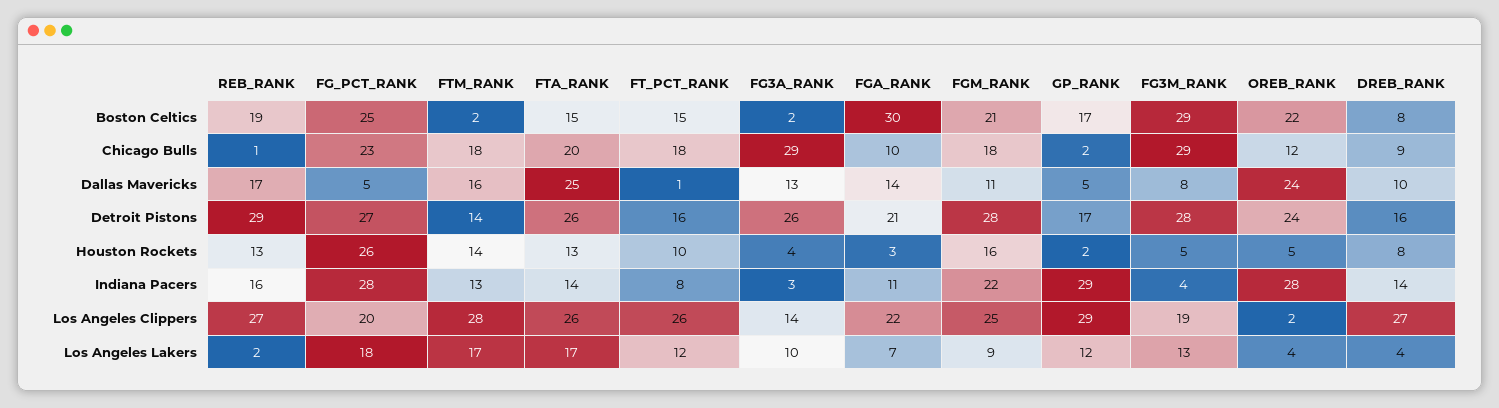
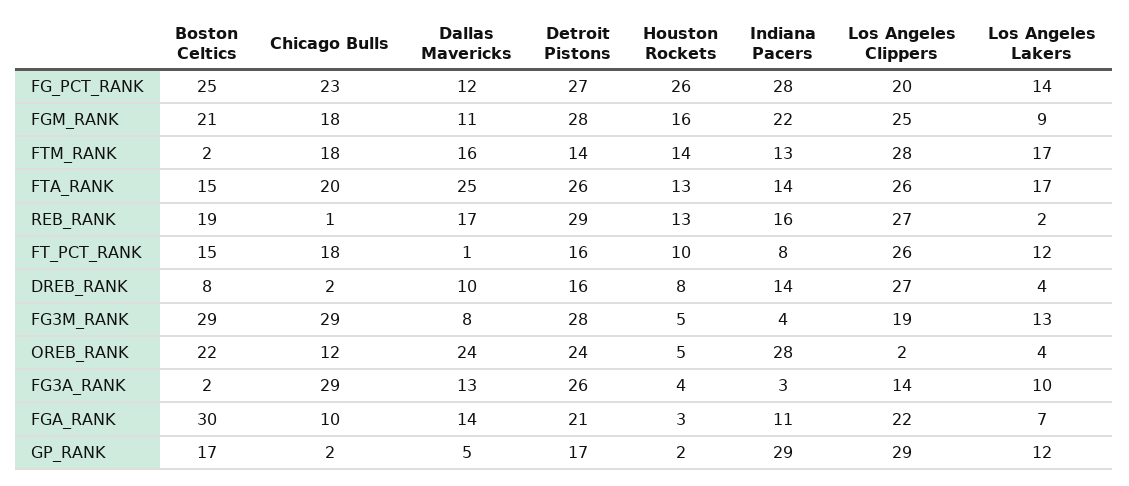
  {
    "REB_RANK": {
      "Boston Celtics": 19,
      "Chicago Bulls": 1,
      "Dallas Mavericks": 17,
      "Detroit Pistons": 29,
      "Houston Rockets": 13,
      "Indiana Pacers": 16,
      "Los Angeles Clippers": 27,
      "Los Angeles Lakers": 2
    },
    "FG_PCT_RANK": {
      "Boston Celtics": 25,
      "Chicago Bulls": 23,
-     "Dallas Mavericks": 5,
+     "Dallas Mavericks": 12,
      "Detroit Pistons": 27,
      "Houston Rockets": 26,
      "Indiana Pacers": 28,
      "Los Angeles Clippers": 20,
-     "Los Angeles Lakers": 18
+     "Los Angeles Lakers": 14
    },
    "FTM_RANK": {
      "Boston Celtics": 2,
      "Chicago Bulls": 18,
      "Dallas Mavericks": 16,
      "Detroit Pistons": 14,
      "Houston Rockets": 14,
      "Indiana Pacers": 13,
      "Los Angeles Clippers": 28,
      "Los Angeles Lakers": 17
    },
    "FTA_RANK": {
      "Boston Celtics": 15,
      "Chicago Bulls": 20,
      "Dallas Mavericks": 25,
      "Detroit Pistons": 26,
      "Houston Rockets": 13,
      "Indiana Pacers": 14,
      "Los Angeles Clippers": 26,
      "Los Angeles Lakers": 17
    },
    "FT_PCT_RANK": {
      "Boston Celtics": 15,
      "Chicago Bulls": 18,
      "Dallas Mavericks": 1,
      "Detroit Pistons": 16,
      "Houston Rockets": 10,
      "Indiana Pacers": 8,
      "Los Angeles Clippers": 26,
      "Los Angeles Lakers": 12
    },
    "FG3A_RANK": {
      "Boston Celtics": 2,
      "Chicago Bulls": 29,
      "Dallas Mavericks": 13,
      "Detroit Pistons": 26,
      "Houston Rockets": 4,
      "Indiana Pacers": 3,
      "Los Angeles Clippers": 14,
      "Los Angeles Lakers": 10
    },
    "FGA_RANK": {
      "Boston Celtics": 30,
      "Chicago Bulls": 10,
      "Dallas Mavericks": 14,
      "Detroit Pistons": 21,
      "Houston Rockets": 3,
      "Indiana Pacers": 11,
      "Los Angeles Clippers": 22,
      "Los Angeles Lakers": 7
    },
    "FGM_RANK": {
      "Boston Celtics": 21,
      "Chicago Bulls": 18,
      "Dallas Mavericks": 11,
      "Detroit Pistons": 28,
      "Houston Rockets": 16,
      "Indiana Pacers": 22,
      "Los Angeles Clippers": 25,
      "Los Angeles Lakers": 9
    },
    "GP_RANK": {
      "Boston Celtics": 17,
      "Chicago Bulls": 2,
      "Dallas Mavericks": 5,
      "Detroit Pistons": 17,
      "Houston Rockets": 2,
      "Indiana Pacers": 29,
      "Los Angeles Clippers": 29,
      "Los Angeles Lakers": 12
    },
    "FG3M_RANK": {
      "Boston Celtics": 29,
      "Chicago Bulls": 29,
      "Dallas Mavericks": 8,
      "Detroit Pistons": 28,
      "Houston Rockets": 5,
      "Indiana Pacers": 4,
      "Los Angeles Clippers": 19,
      "Los Angeles Lakers": 13
    },
    "OREB_RANK": {
      "Boston Celtics": 22,
      "Chicago Bulls": 12,
      "Dallas Mavericks": 24,
      "Detroit Pistons": 24,
      "Houston Rockets": 5,
      "Indiana Pacers": 28,
      "Los Angeles Clippers": 2,
      "Los Angeles Lakers": 4
    },
    "DREB_RANK": {
      "Boston Celtics": 8,
-     "Chicago Bulls": 9,
+     "Chicago Bulls": 2,
      "Dallas Mavericks": 10,
      "Detroit Pistons": 16,
      "Houston Rockets": 8,
      "Indiana Pacers": 14,
      "Los Angeles Clippers": 27,
      "Los Angeles Lakers": 4
    }
  }

